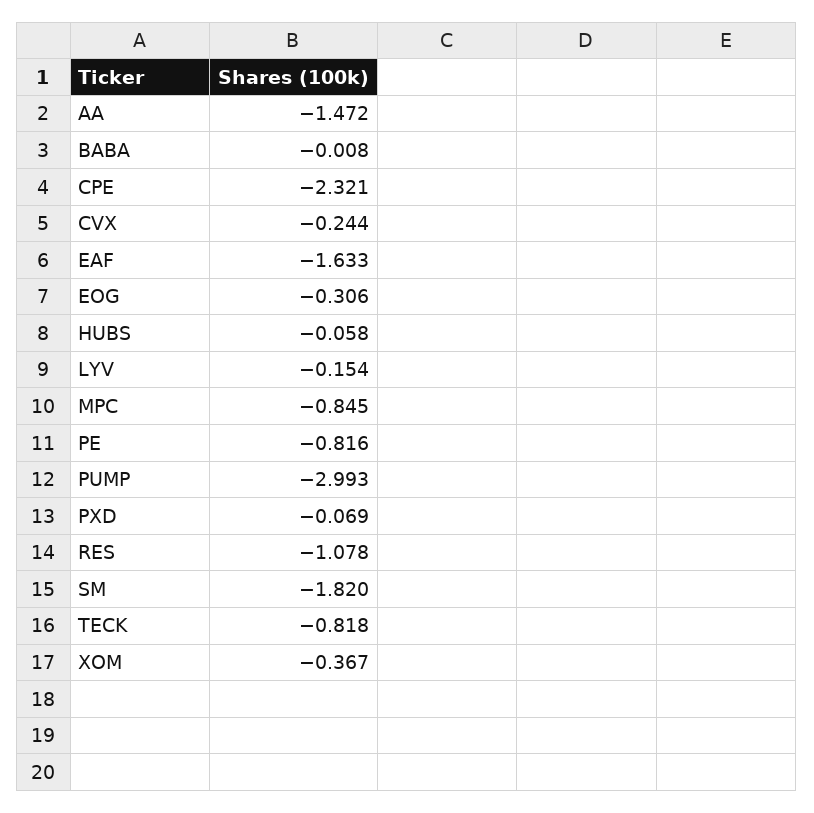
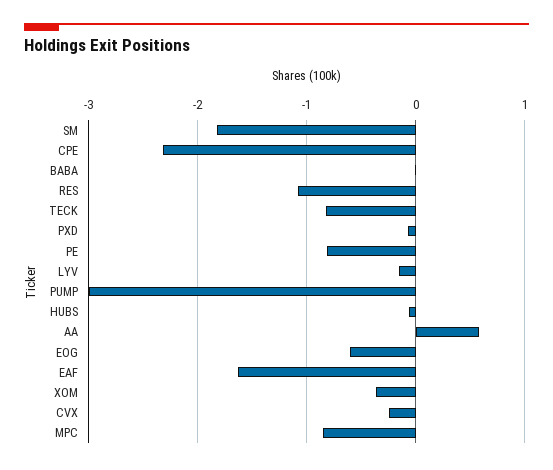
  {
-   "AA": -1.472,
+   "AA": 0.6,
    "BABA": -0.008,
    "CPE": -2.321,
    "CVX": -0.244,
    "EAF": -1.633,
-   "EOG": -0.306,
+   "EOG": -0.6,
    "HUBS": -0.058,
    "LYV": -0.154,
    "MPC": -0.845,
    "PE": -0.816,
    "PUMP": -2.993,
    "PXD": -0.069,
    "RES": -1.078,
    "SM": -1.82,
    "TECK": -0.818,
    "XOM": -0.367
  }

